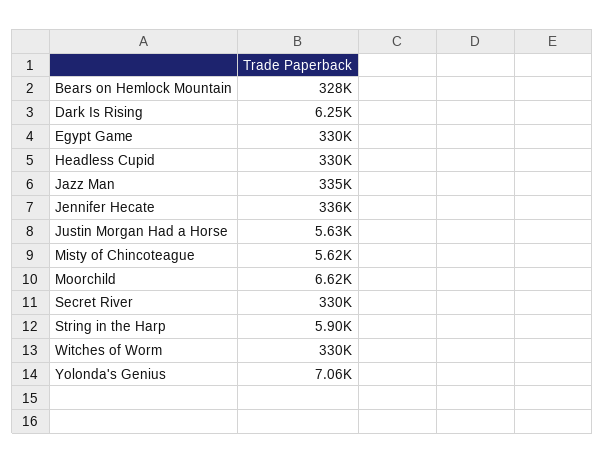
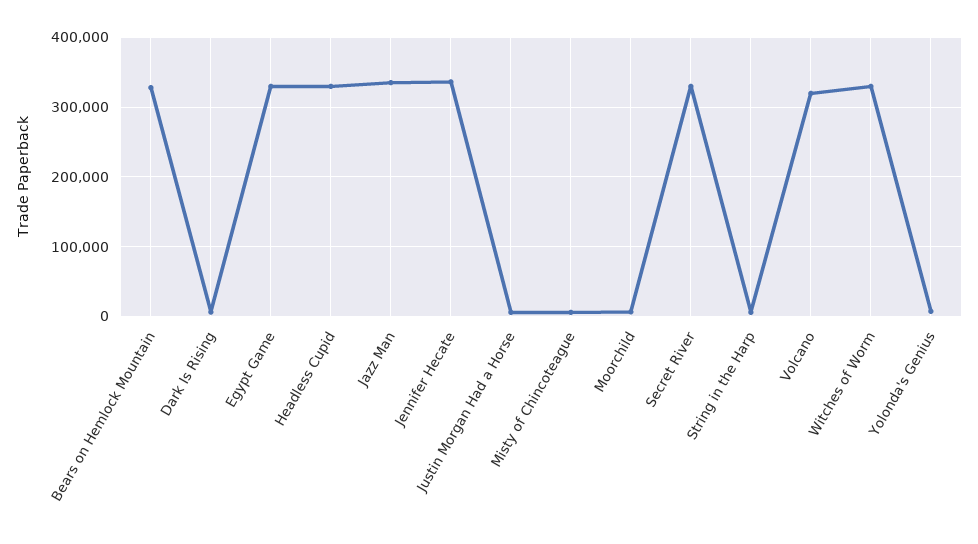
  {
    "Bears on Hemlock Mountain": 328000,
    "Dark Is Rising": 6250,
    "Egypt Game": 330000,
    "Headless Cupid": 330000,
    "Jazz Man": 335000,
    "Jennifer Hecate": 336000,
    "Justin Morgan Had a Horse": 5630,
    "Misty of Chincoteague": 5620,
    "Moorchild": 6620,
    "Secret River": 330000,
    "String in the Harp": 5900,
    "Witches of Worm": 330000,
-   "Yolonda's Genius": 7060
+   "Yolonda's Genius": 7060,
+   "Volcano": 320000
  }

